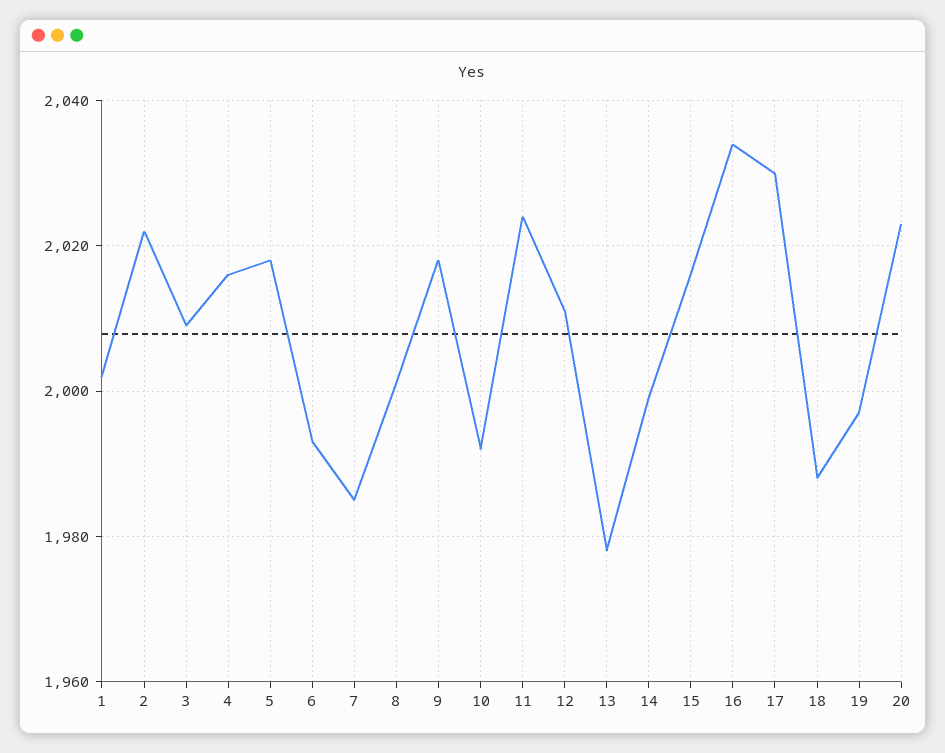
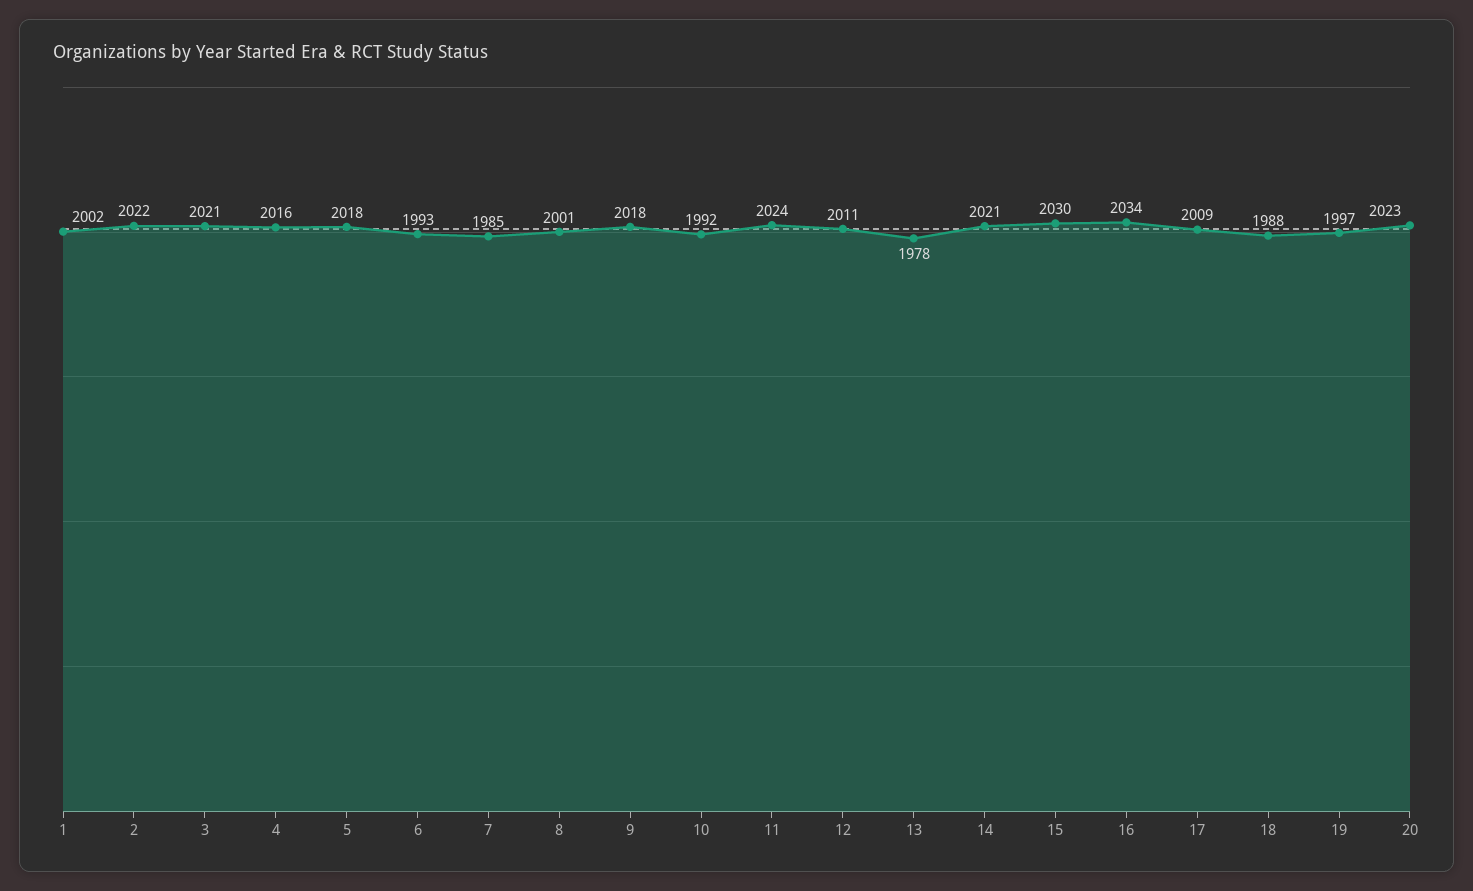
  {
    "1": 2002,
    "2": 2022,
-   "3": 2010,
+   "3": 2021,
    "4": 2016,
    "5": 2018,
    "6": 1993,
    "7": 1985,
    "8": 2001,
    "9": 2018,
    "10": 1992,
    "11": 2024,
    "12": 2011,
    "13": 1978,
-   "14": 2000,
+   "14": 2021,
-   "15": 2015,
+   "15": 2030,
    "16": 2034,
-   "17": 2030,
+   "17": 2009,
    "18": 1988,
    "19": 1997,
    "20": 2023
  }

